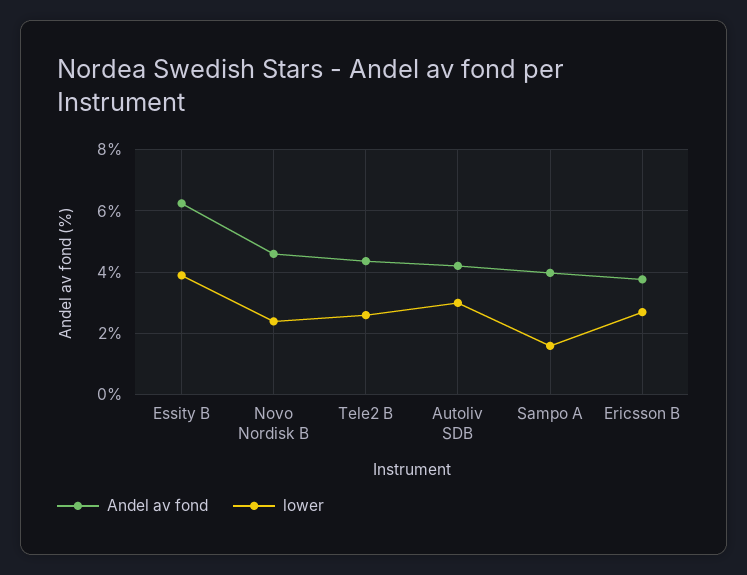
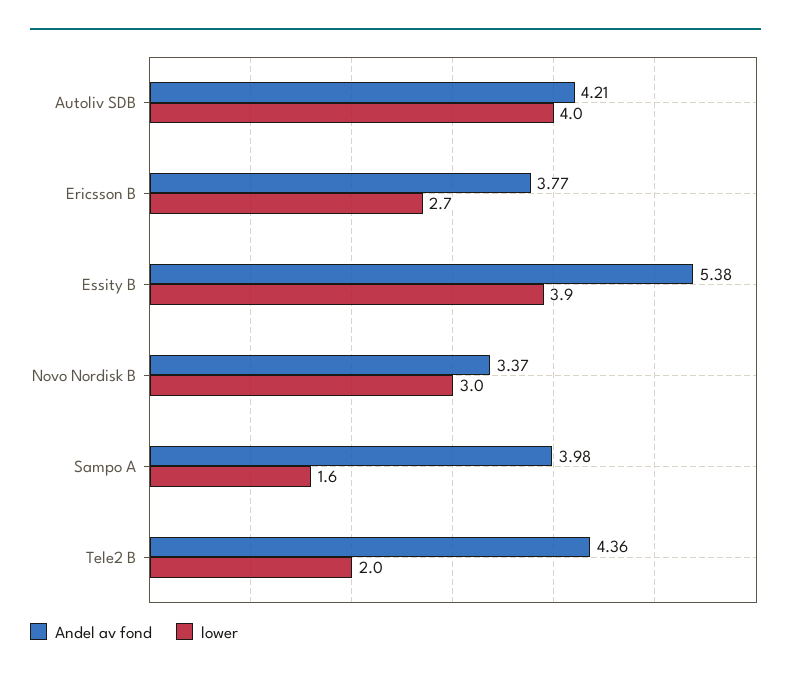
  {
    "Andel av fond": {
-     "Essity B": 6.2,
+     "Essity B": 5.38,
-     "Novo Nordisk B": 4.6,
+     "Novo Nordisk B": 3.37,
      "Tele2 B": 4.36,
      "Autoliv SDB": 4.21,
      "Sampo A": 3.98,
      "Ericsson B": 3.77
    },
    "lower": {
      "Essity B": 3.9,
-     "Novo Nordisk B": 2.4,
+     "Novo Nordisk B": 3,
-     "Tele2 B": 2.6,
+     "Tele2 B": 2,
-     "Autoliv SDB": 3,
+     "Autoliv SDB": 4,
      "Sampo A": 1.6,
      "Ericsson B": 2.7
    }
  }

